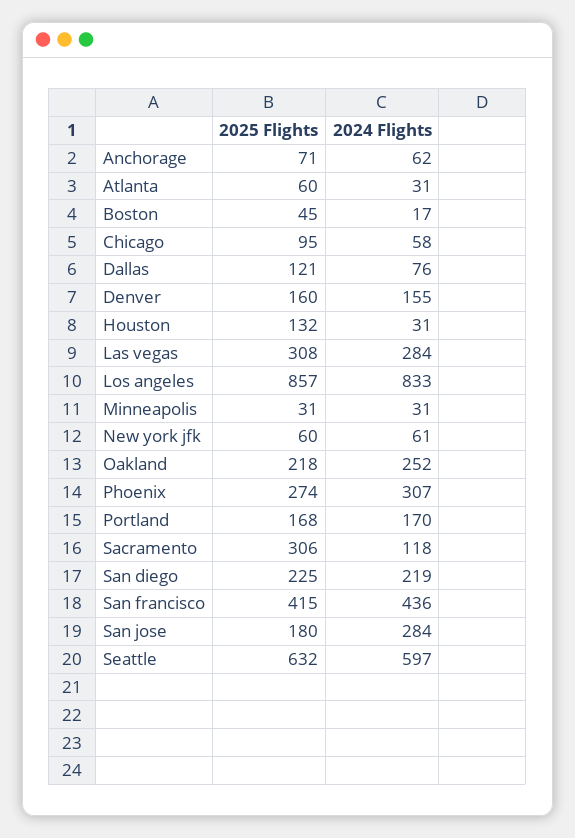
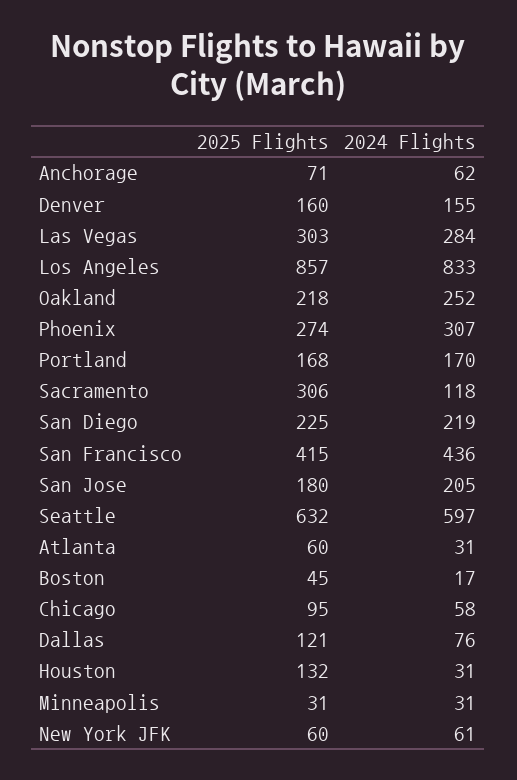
  {
    "2025 Flights": {
      "Anchorage": 71,
      "Atlanta": 60,
      "Boston": 45,
      "Chicago": 95,
      "Dallas": 121,
      "Denver": 160,
      "Houston": 132,
-     "Las vegas": 308,
+     "Las vegas": 303,
      "Los angeles": 857,
      "Minneapolis": 31,
      "New york jfk": 60,
      "Oakland": 218,
      "Phoenix": 274,
      "Portland": 168,
      "Sacramento": 306,
      "San diego": 225,
      "San francisco": 415,
      "San jose": 180,
      "Seattle": 632
    },
    "2024 Flights": {
      "Anchorage": 62,
      "Atlanta": 31,
      "Boston": 17,
      "Chicago": 58,
      "Dallas": 76,
      "Denver": 155,
      "Houston": 31,
      "Las vegas": 284,
      "Los angeles": 833,
      "Minneapolis": 31,
      "New york jfk": 61,
      "Oakland": 252,
      "Phoenix": 307,
      "Portland": 170,
      "Sacramento": 118,
      "San diego": 219,
      "San francisco": 436,
-     "San jose": 284,
+     "San jose": 205,
      "Seattle": 597
    }
  }

